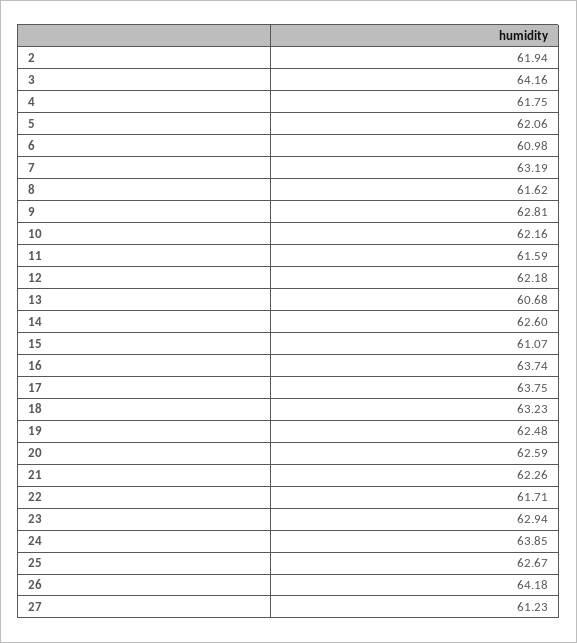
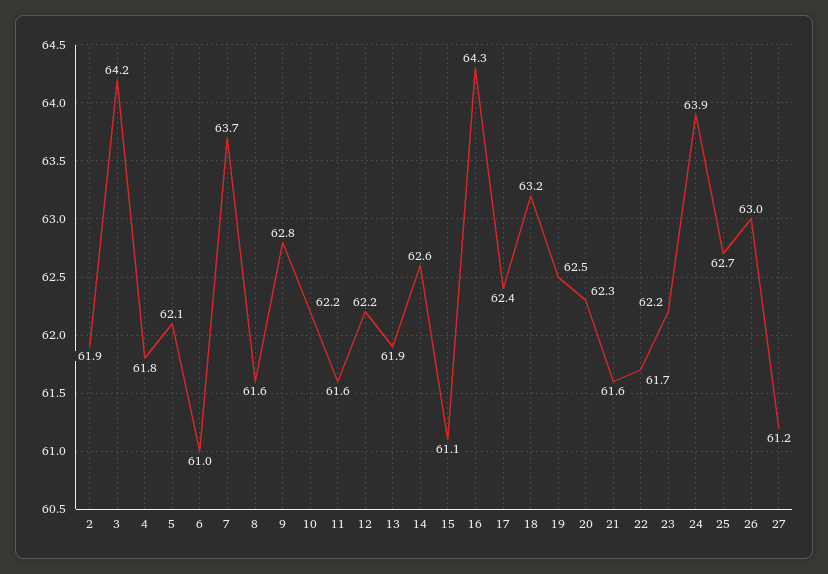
  {
    "2": 61.94,
    "3": 64.16,
    "4": 61.75,
    "5": 62.06,
    "6": 60.98,
-   "7": 63.19,
+   "7": 63.7,
    "8": 61.62,
    "9": 62.81,
    "10": 62.16,
    "11": 61.59,
    "12": 62.18,
-   "13": 60.68,
+   "13": 61.9,
    "14": 62.6,
    "15": 61.07,
-   "16": 63.74,
+   "16": 64.3,
-   "17": 63.75,
+   "17": 62.4,
    "18": 63.23,
    "19": 62.48,
-   "20": 62.59,
+   "20": 62.3,
-   "21": 62.26,
+   "21": 61.6,
    "22": 61.71,
-   "23": 62.94,
+   "23": 62.2,
    "24": 63.85,
    "25": 62.67,
-   "26": 64.18,
+   "26": 63,
    "27": 61.23
  }

